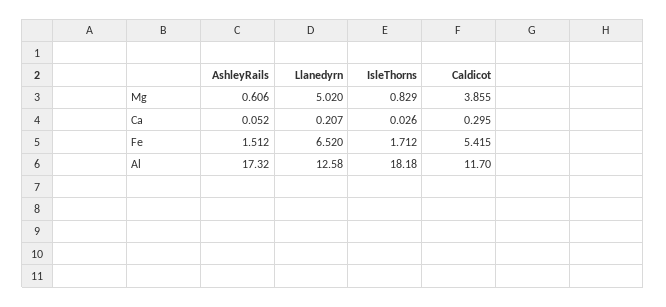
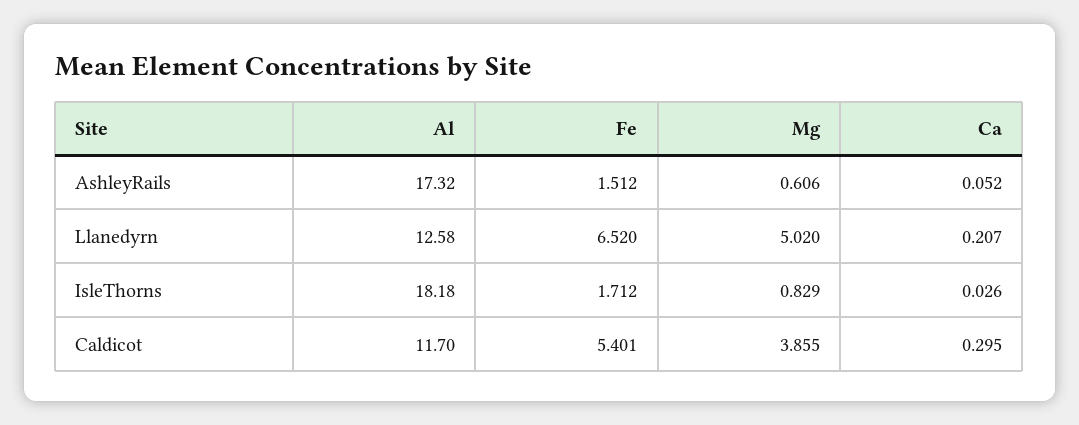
  {
    "AshleyRails": {
      "Mg": 0.606,
      "Ca": 0.052,
      "Fe": 1.512,
      "Al": 17.32
    },
    "Llanedyrn": {
      "Mg": 5.02,
      "Ca": 0.207,
      "Fe": 6.52,
      "Al": 12.58
    },
    "IsleThorns": {
      "Mg": 0.829,
      "Ca": 0.026,
      "Fe": 1.712,
      "Al": 18.18
    },
    "Caldicot": {
      "Mg": 3.855,
      "Ca": 0.295,
-     "Fe": 5.415,
+     "Fe": 5.401,
      "Al": 11.7
    }
  }

